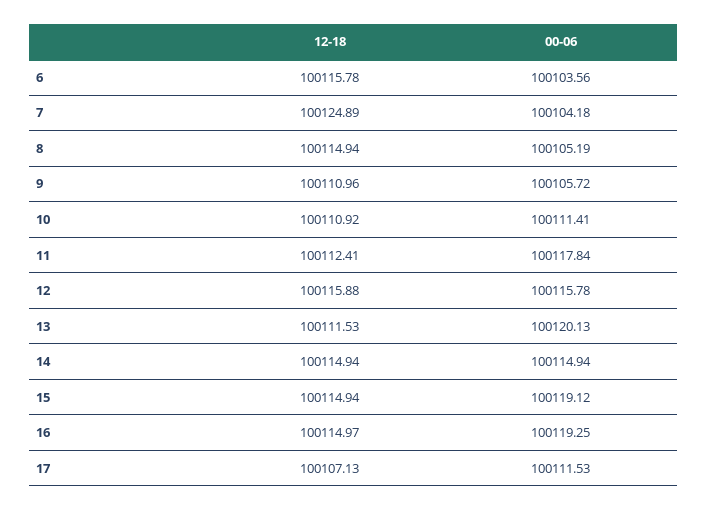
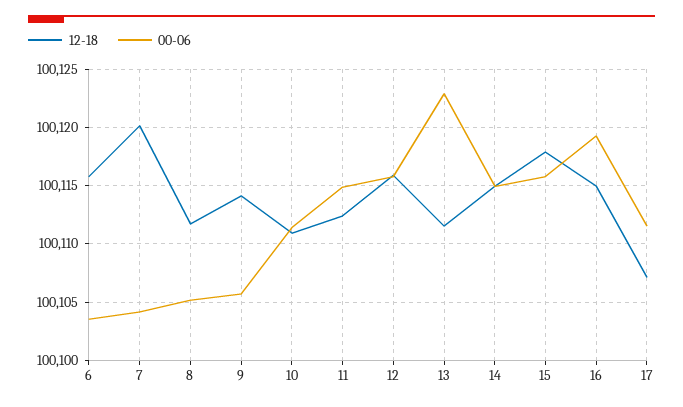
  {
    "12-18": {
      "6": 100115.78,
-     "7": 100124.89,
+     "7": 100120,
-     "8": 100114.94,
+     "8": 100112,
-     "9": 100110.96,
+     "9": 100114,
      "10": 100110.92,
      "11": 100112.41,
      "12": 100115.88,
      "13": 100111.53,
      "14": 100114.94,
-     "15": 100114.94,
+     "15": 100118,
      "16": 100114.97,
      "17": 100107.13
    },
    "00-06": {
      "6": 100103.56,
      "7": 100104.18,
      "8": 100105.19,
      "9": 100105.72,
      "10": 100111.41,
-     "11": 100117.84,
+     "11": 100115,
      "12": 100115.78,
-     "13": 100120.13,
+     "13": 100123,
      "14": 100114.94,
-     "15": 100119.12,
+     "15": 100116,
      "16": 100119.25,
      "17": 100111.53
    }
  }

